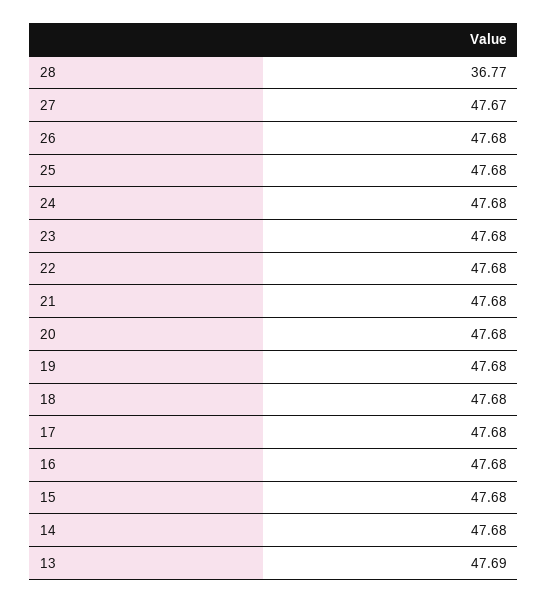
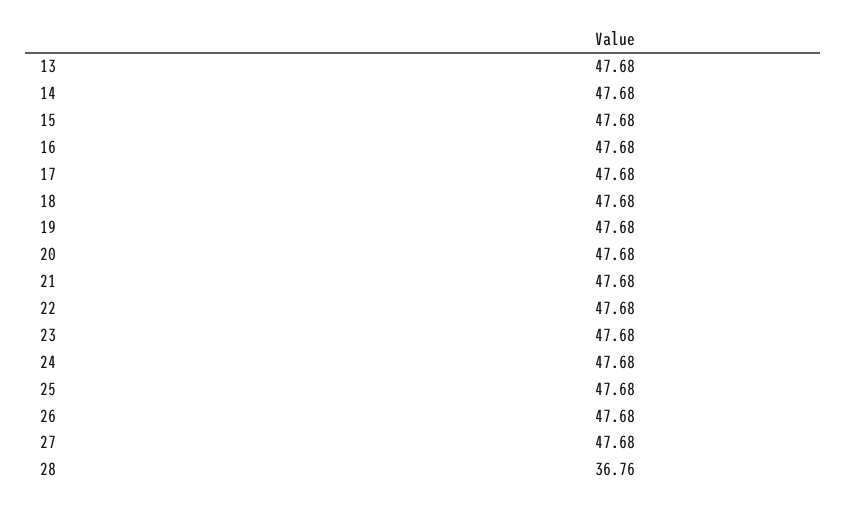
  {
-   "28": 36.77,
+   "28": 36.76,
-   "27": 47.67,
+   "27": 47.68,
    "26": 47.68,
    "25": 47.68,
    "24": 47.68,
    "23": 47.68,
    "22": 47.68,
    "21": 47.68,
    "20": 47.68,
    "19": 47.68,
    "18": 47.68,
    "17": 47.68,
    "16": 47.68,
    "15": 47.68,
    "14": 47.68,
-   "13": 47.69
+   "13": 47.68
  }

